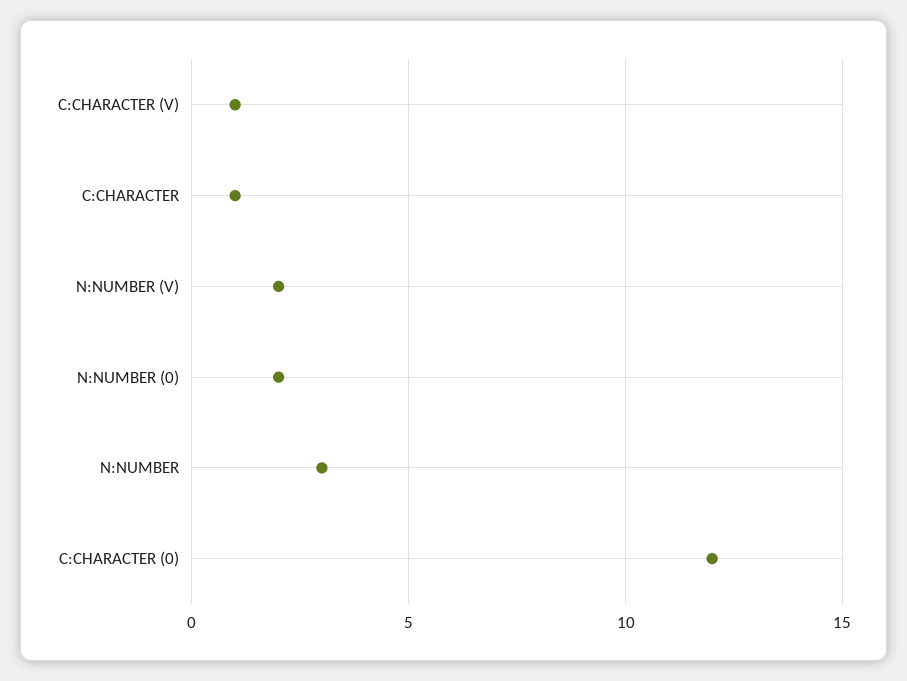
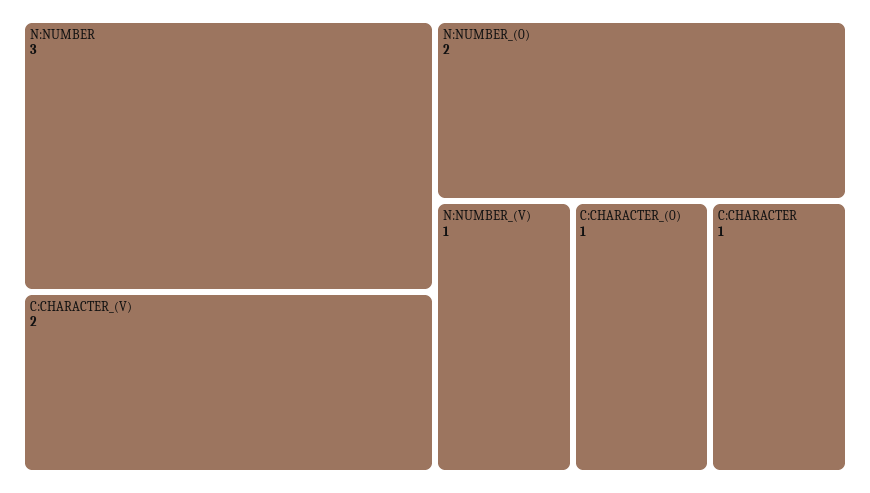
  {
-   "C:CHARACTER (V)": 1,
+   "C:CHARACTER (V)": 2,
    "C:CHARACTER": 1,
-   "N:NUMBER (V)": 2,
+   "N:NUMBER (V)": 1,
    "N:NUMBER (0)": 2,
    "N:NUMBER": 3,
-   "C:CHARACTER (0)": 12
+   "C:CHARACTER (0)": 1
  }

